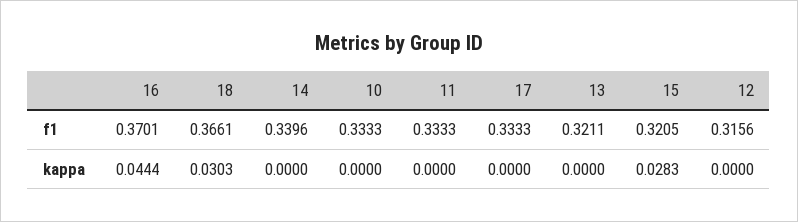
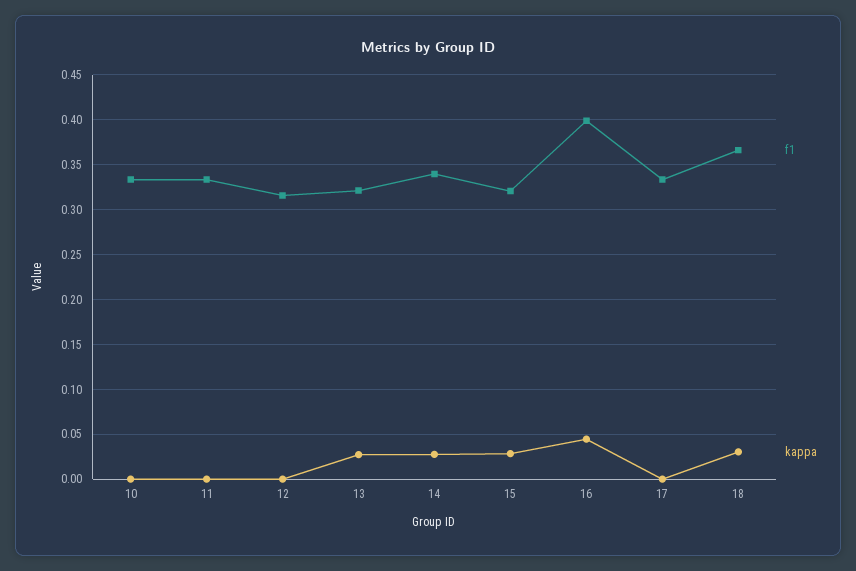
  {
    "f1": {
-     "16": 0.3701,
+     "16": 0.4,
      "18": 0.3661,
      "14": 0.3396,
      "10": 0.3333,
      "11": 0.3333,
      "17": 0.3333,
      "13": 0.3211,
      "15": 0.3205,
      "12": 0.3156
    },
    "kappa": {
      "16": 0.0444,
      "18": 0.0303,
-     "14": 0,
+     "14": 0.03,
      "10": 0,
      "11": 0,
      "17": 0,
-     "13": 0,
+     "13": 0.03,
      "15": 0.0283,
      "12": 0
    }
  }

